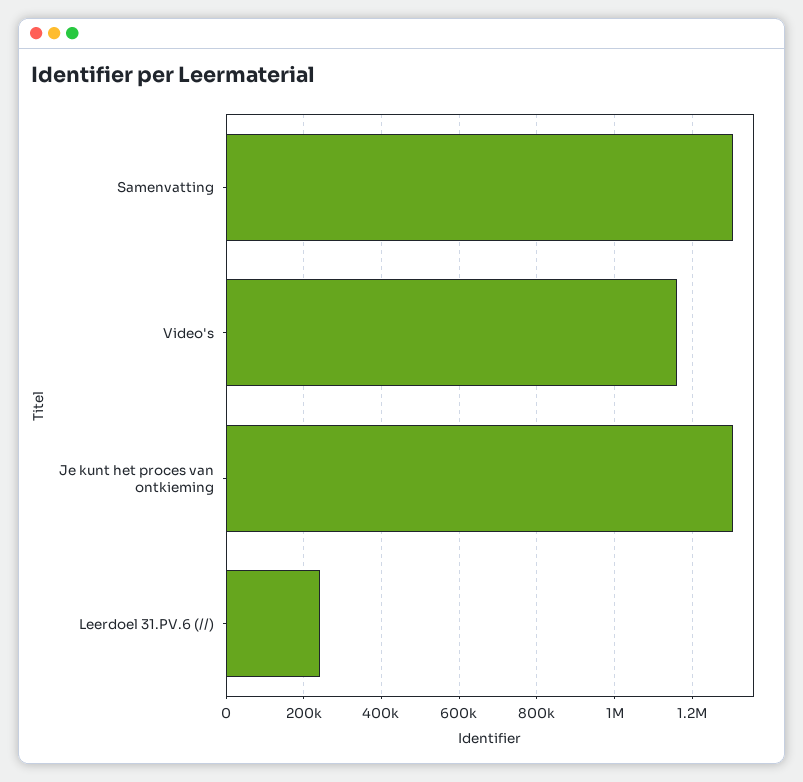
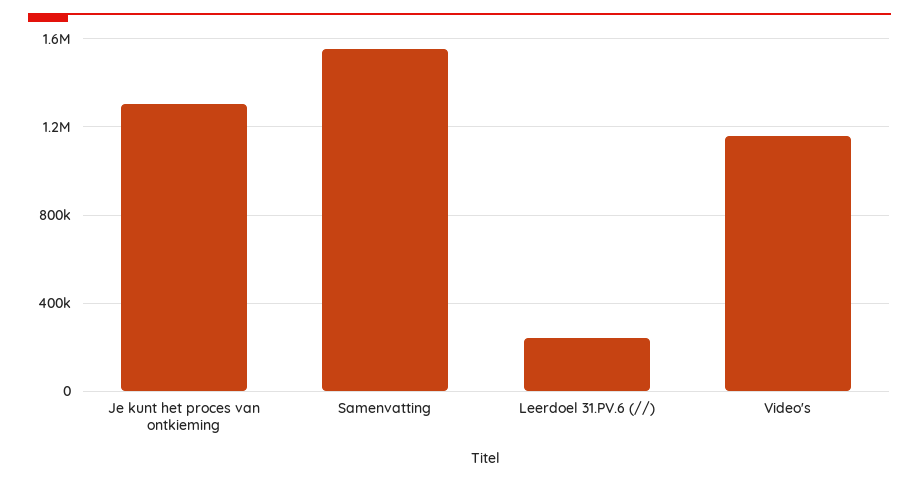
  {
-   "Samenvatting": 1300000,
+   "Samenvatting": 1550000,
    "Video's": 1160000,
    "Je kunt het proces van ontkieming": 1300000,
    "Leerdoel 31.PV.6 (//)": 240000
  }

